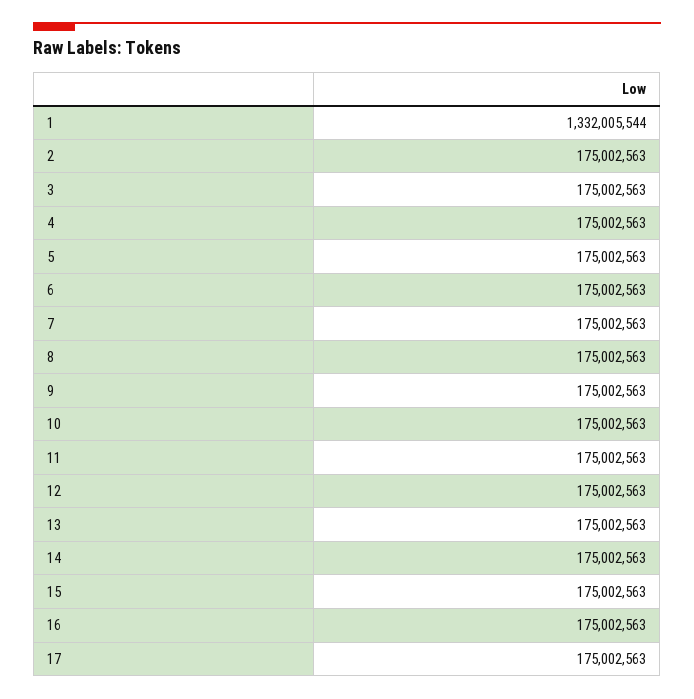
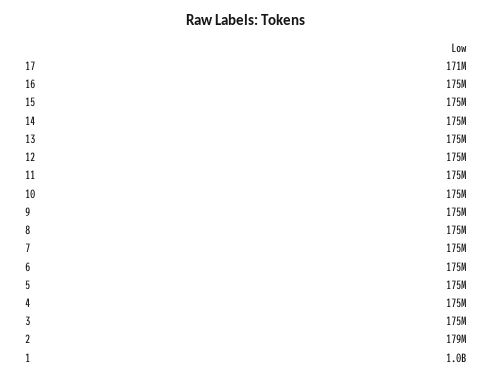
  {
-   "1": 1332005544,
+   "1": 1000000000,
-   "2": 175002563,
+   "2": 179000000,
    "3": 175002563,
    "4": 175002563,
    "5": 175002563,
    "6": 175002563,
    "7": 175002563,
    "8": 175002563,
    "9": 175002563,
    "10": 175002563,
    "11": 175002563,
    "12": 175002563,
    "13": 175002563,
    "14": 175002563,
    "15": 175002563,
    "16": 175002563,
-   "17": 175002563
+   "17": 171000000
  }

